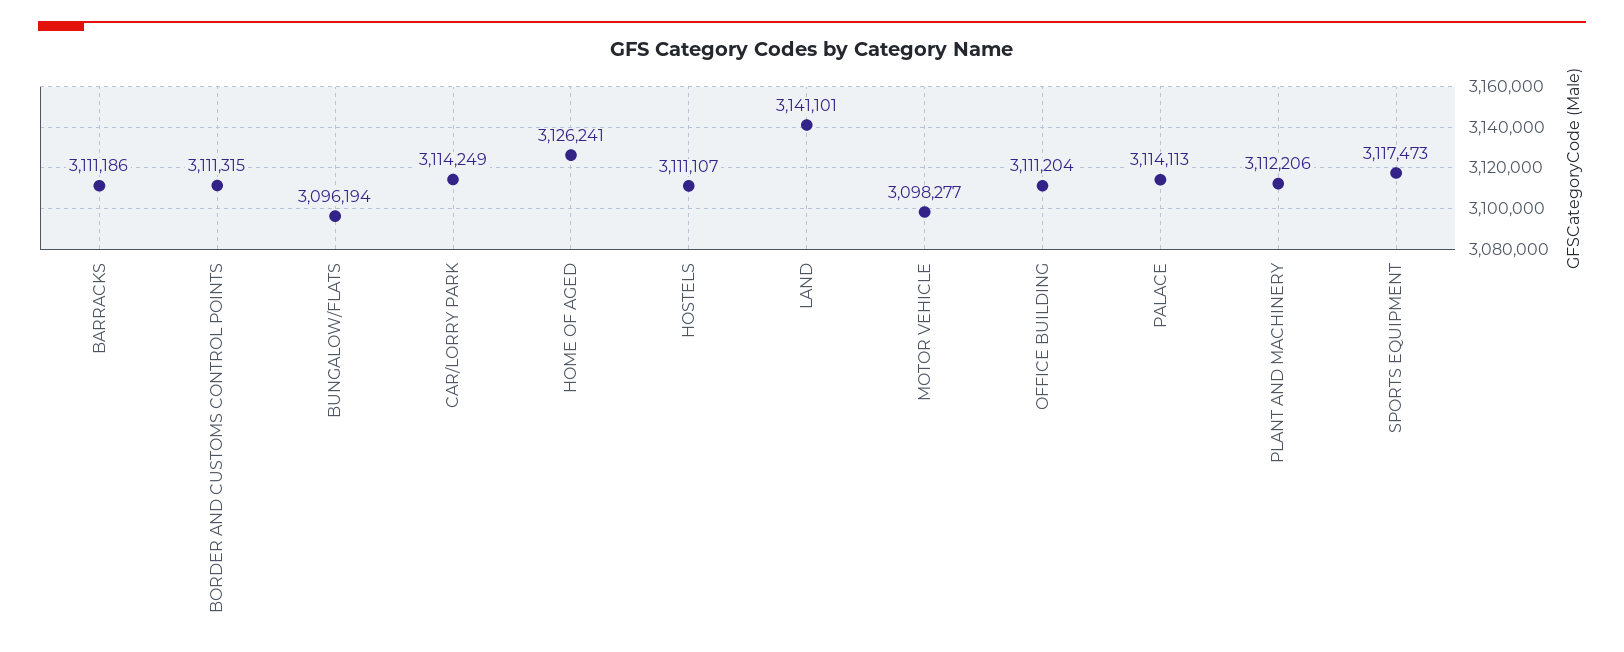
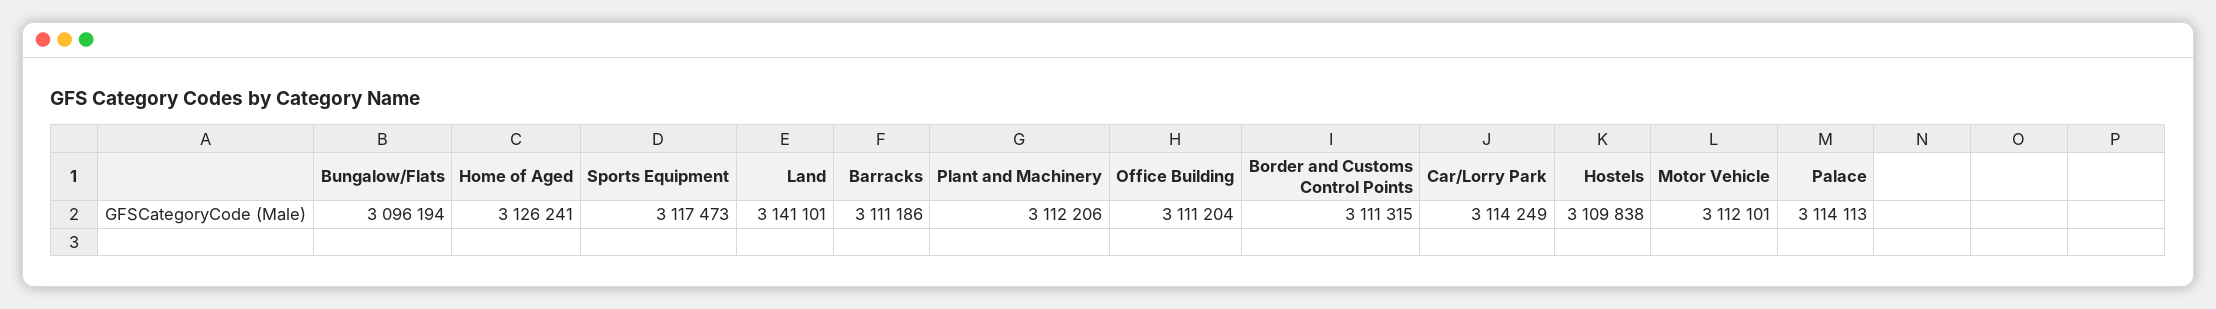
  {
    "BARRACKS": 3111186,
    "BORDER AND CUSTOMS CONTROL POINTS": 3111315,
    "BUNGALOW/FLATS": 3096194,
    "CAR/LORRY PARK": 3114249,
    "HOME OF AGED": 3126241,
-   "HOSTELS": 3111107,
+   "HOSTELS": 3109838,
    "LAND": 3141101,
-   "MOTOR VEHICLE": 3098277,
+   "MOTOR VEHICLE": 3112101,
    "OFFICE BUILDING": 3111204,
    "PALACE": 3114113,
    "PLANT AND MACHINERY": 3112206,
    "SPORTS EQUIPMENT": 3117473
  }

